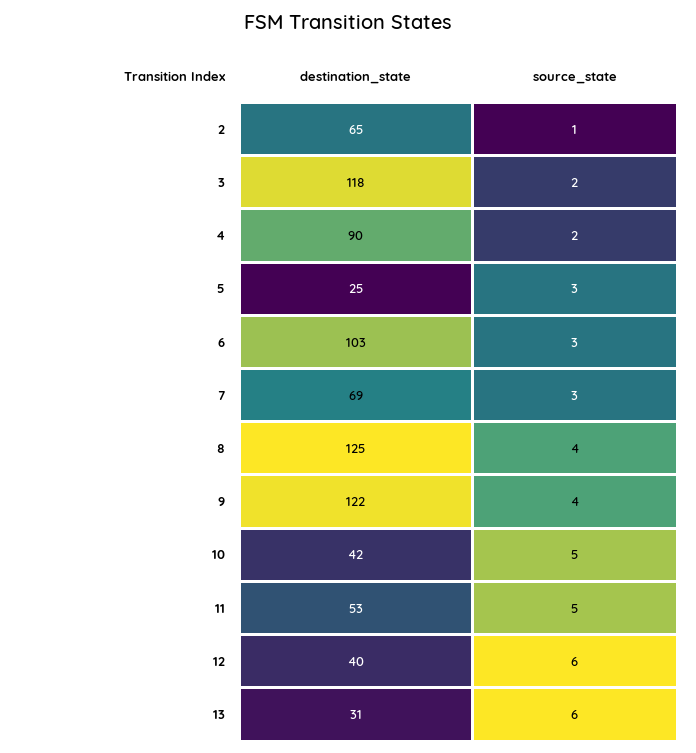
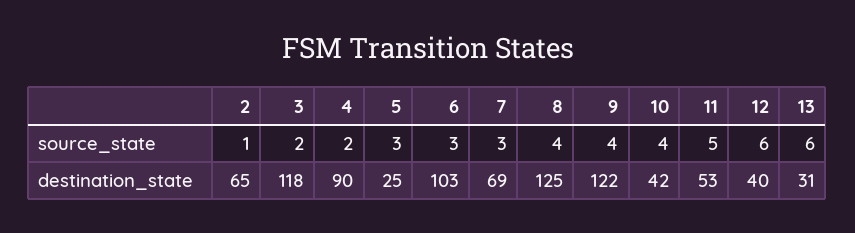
  {
    "destination_state": {
      "2": 65,
      "3": 118,
      "4": 90,
      "5": 25,
      "6": 103,
      "7": 69,
      "8": 125,
      "9": 122,
      "10": 42,
      "11": 53,
      "12": 40,
      "13": 31
    },
    "source_state": {
      "2": 1,
      "3": 2,
      "4": 2,
      "5": 3,
      "6": 3,
      "7": 3,
      "8": 4,
      "9": 4,
-     "10": 5,
+     "10": 4,
      "11": 5,
      "12": 6,
      "13": 6
    }
  }

